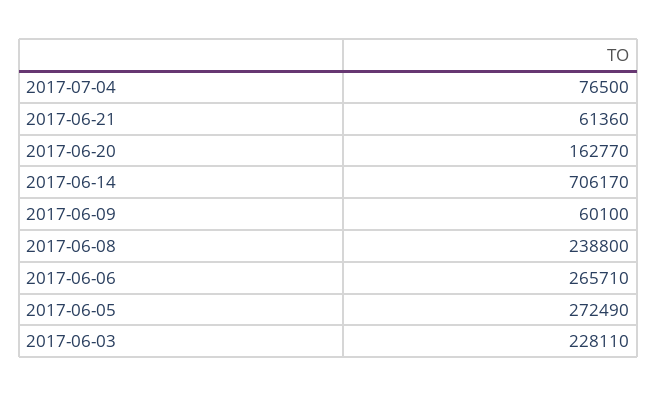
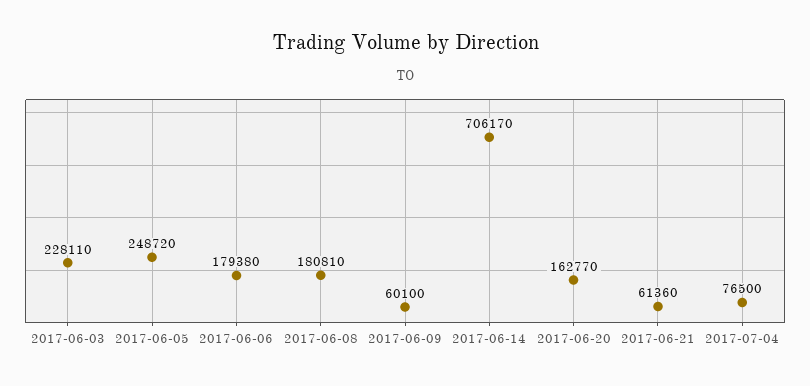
  {
    "2017-07-04": 76500,
    "2017-06-21": 61360,
    "2017-06-20": 162770,
    "2017-06-14": 706170,
    "2017-06-09": 60100,
-   "2017-06-08": 238800,
+   "2017-06-08": 180810,
-   "2017-06-06": 265710,
+   "2017-06-06": 179380,
-   "2017-06-05": 272490,
+   "2017-06-05": 248720,
    "2017-06-03": 228110
  }

